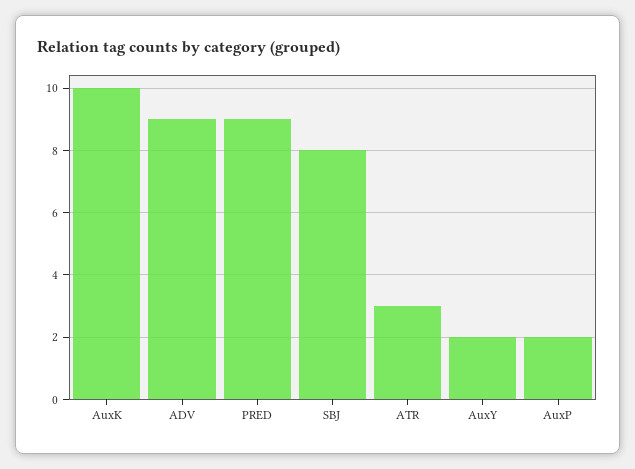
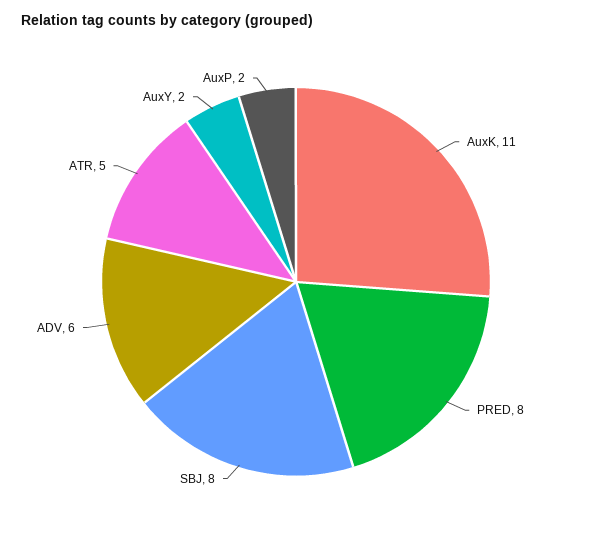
  {
-   "AuxK": 10,
+   "AuxK": 11,
-   "ADV": 9,
+   "ADV": 6,
-   "PRED": 9,
+   "PRED": 8,
    "SBJ": 8,
-   "ATR": 3,
+   "ATR": 5,
    "AuxY": 2,
    "AuxP": 2
  }

